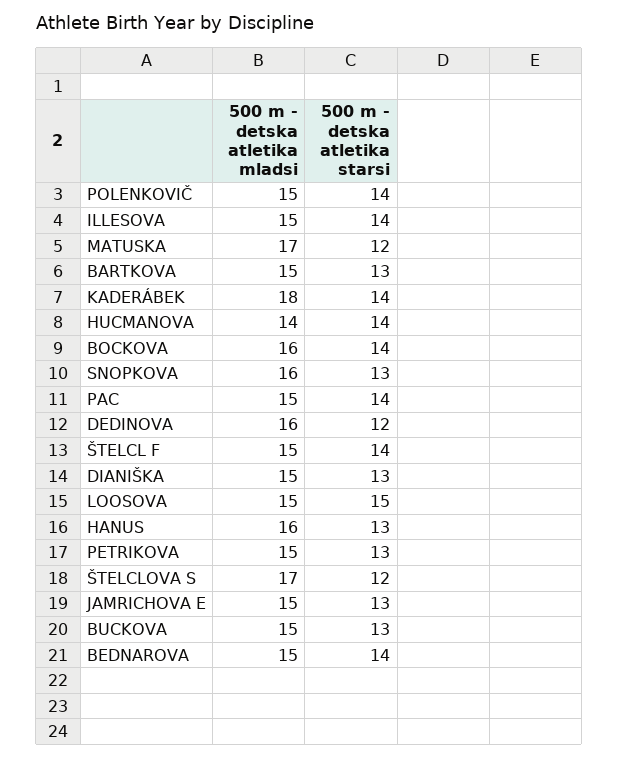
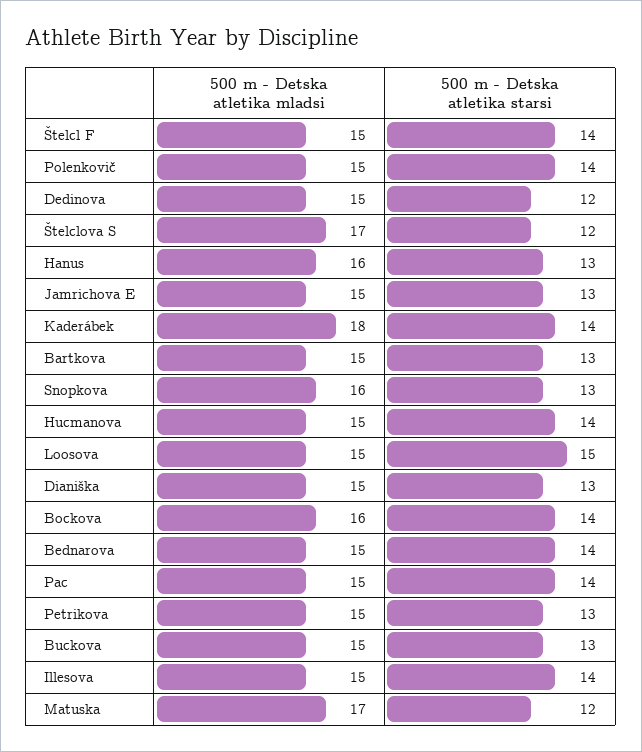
  {
    "500 m - detska atletika mladsi": {
      "POLENKOVIČ": 15,
      "ILLESOVA": 15,
      "MATUSKA": 17,
      "BARTKOVA": 15,
      "KADERÁBEK": 18,
-     "HUCMANOVA": 14,
+     "HUCMANOVA": 15,
      "BOCKOVA": 16,
      "SNOPKOVA": 16,
      "PAC": 15,
-     "DEDINOVA": 16,
+     "DEDINOVA": 15,
      "ŠTELCL F": 15,
      "DIANIŠKA": 15,
      "LOOSOVA": 15,
      "HANUS": 16,
      "PETRIKOVA": 15,
      "ŠTELCLOVA S": 17,
      "JAMRICHOVA E": 15,
      "BUCKOVA": 15,
      "BEDNAROVA": 15
    },
    "500 m - detska atletika starsi": {
      "POLENKOVIČ": 14,
      "ILLESOVA": 14,
      "MATUSKA": 12,
      "BARTKOVA": 13,
      "KADERÁBEK": 14,
      "HUCMANOVA": 14,
      "BOCKOVA": 14,
      "SNOPKOVA": 13,
      "PAC": 14,
      "DEDINOVA": 12,
      "ŠTELCL F": 14,
      "DIANIŠKA": 13,
      "LOOSOVA": 15,
      "HANUS": 13,
      "PETRIKOVA": 13,
      "ŠTELCLOVA S": 12,
      "JAMRICHOVA E": 13,
      "BUCKOVA": 13,
      "BEDNAROVA": 14
    }
  }

